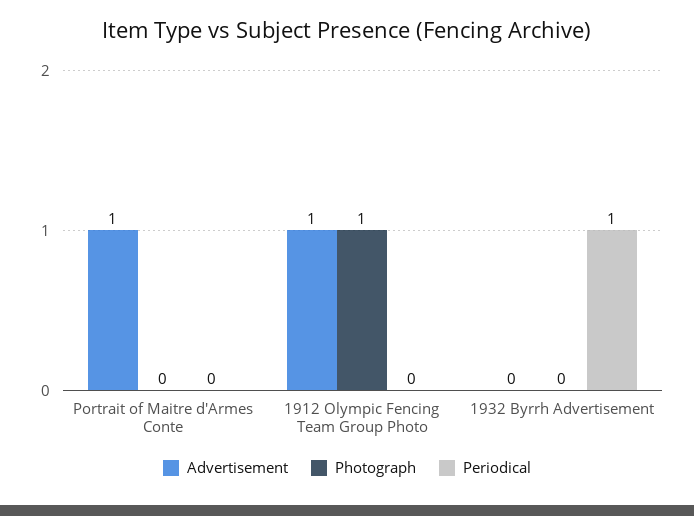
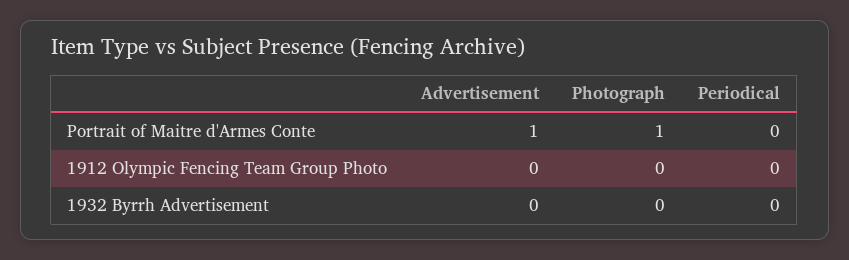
  {
    "Advertisement": {
      "Portrait of Maitre d'Armes Conte": 1,
-     "1912 Olympic Fencing Team Group Photo": 1,
+     "1912 Olympic Fencing Team Group Photo": 0,
      "1932 Byrrh Advertisement": 0
    },
    "Photograph": {
-     "Portrait of Maitre d'Armes Conte": 0,
+     "Portrait of Maitre d'Armes Conte": 1,
-     "1912 Olympic Fencing Team Group Photo": 1,
+     "1912 Olympic Fencing Team Group Photo": 0,
      "1932 Byrrh Advertisement": 0
    },
    "Periodical": {
      "Portrait of Maitre d'Armes Conte": 0,
      "1912 Olympic Fencing Team Group Photo": 0,
-     "1932 Byrrh Advertisement": 1
+     "1932 Byrrh Advertisement": 0
    }
  }

